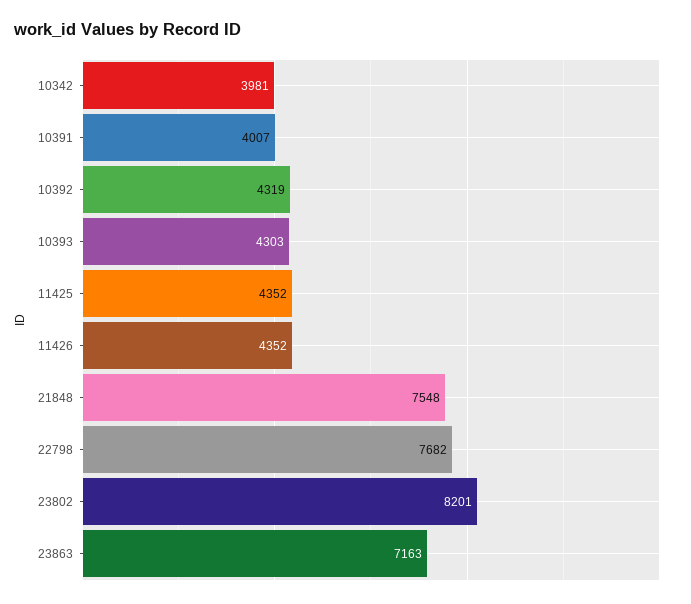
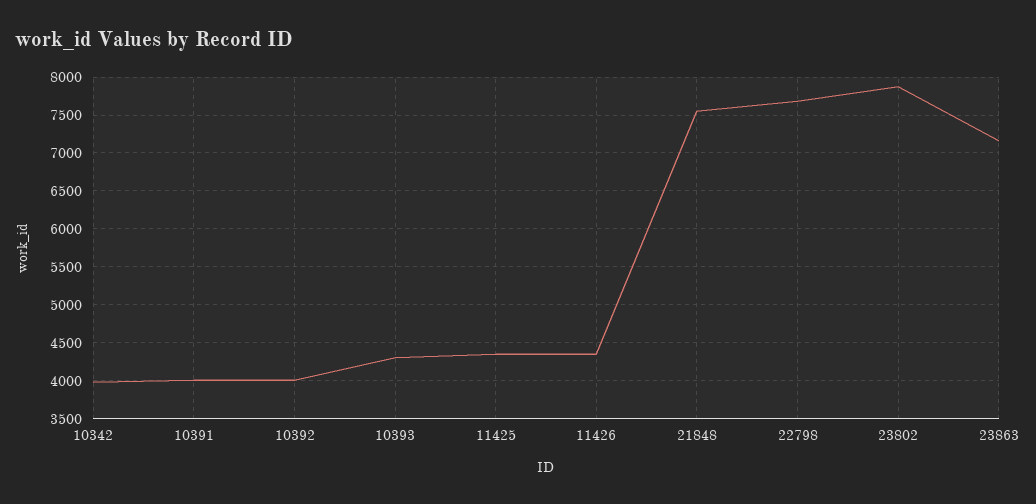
  {
    "10342": 3981,
    "10391": 4007,
-   "10392": 4319,
+   "10392": 4000,
    "10393": 4303,
    "11425": 4352,
    "11426": 4352,
    "21848": 7548,
    "22798": 7682,
-   "23802": 8201,
+   "23802": 7900,
    "23863": 7163
  }

